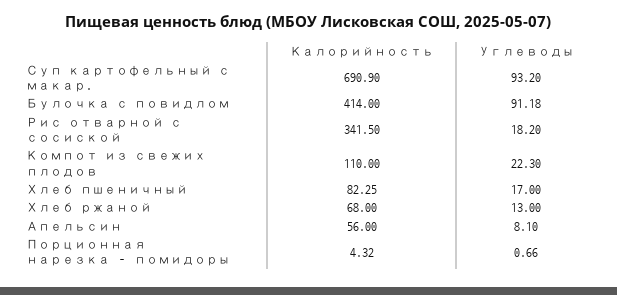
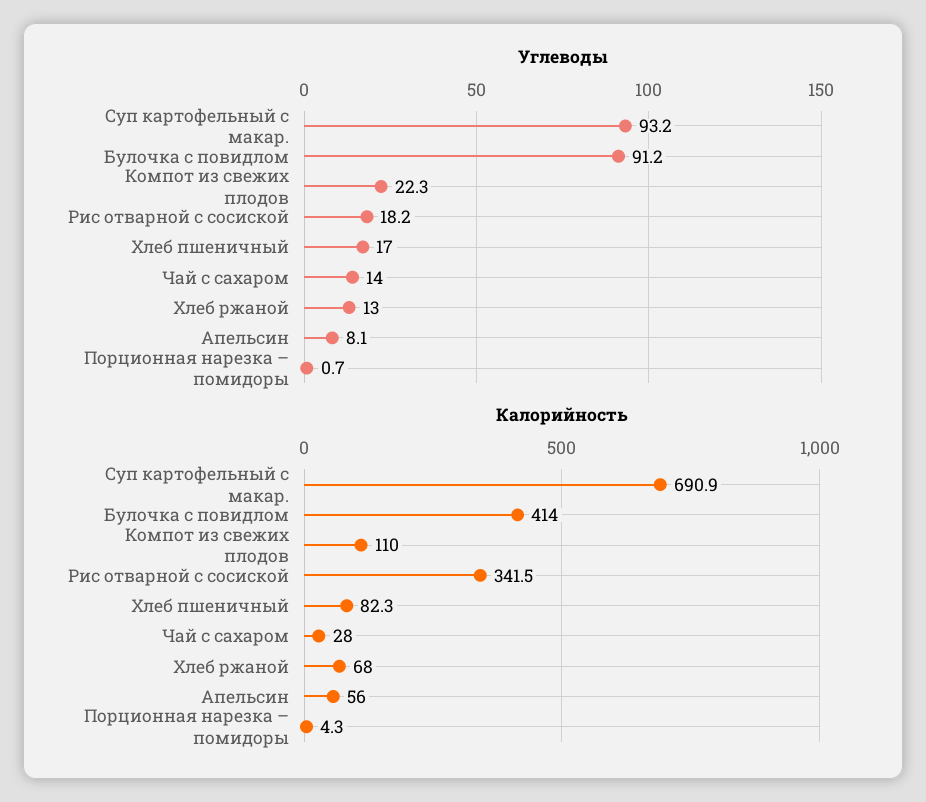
  {
    "Калорийность": {
      "Суп картофельный с макар.": 690.9,
      "Булочка с повидлом": 414,
      "Рис отварной с сосиской": 341.5,
      "Компот из свежих плодов": 110,
      "Хлеб пшеничный": 82.25,
      "Хлеб ржаной": 68,
      "Апельсин": 56,
-     "Порционная нарезка – помидоры": 4.32
+     "Порционная нарезка – помидоры": 4.32,
+     "Чай с сахаром": 28
    },
    "Углеводы": {
      "Суп картофельный с макар.": 93.2,
      "Булочка с повидлом": 91.18,
      "Рис отварной с сосиской": 18.2,
      "Компот из свежих плодов": 22.3,
      "Хлеб пшеничный": 17,
      "Хлеб ржаной": 13,
      "Апельсин": 8.1,
-     "Порционная нарезка – помидоры": 0.66
+     "Порционная нарезка – помидоры": 0.66,
+     "Чай с сахаром": 14
    }
  }

